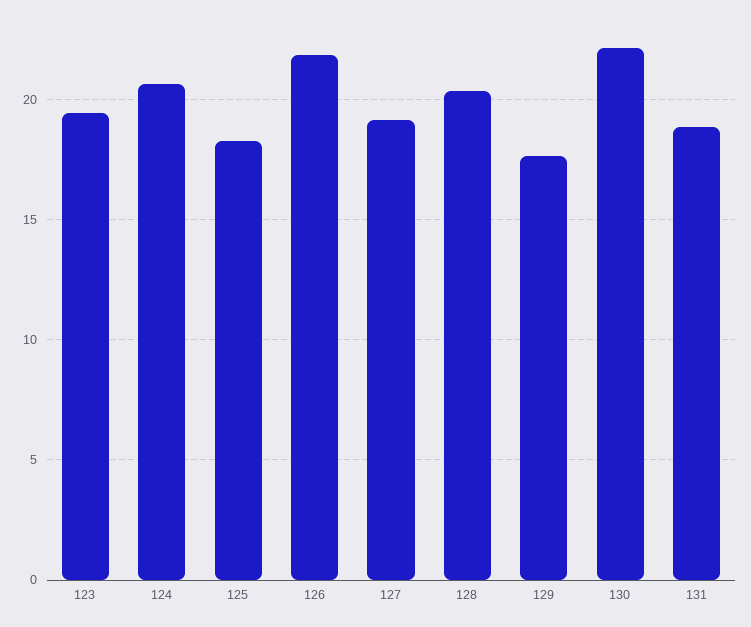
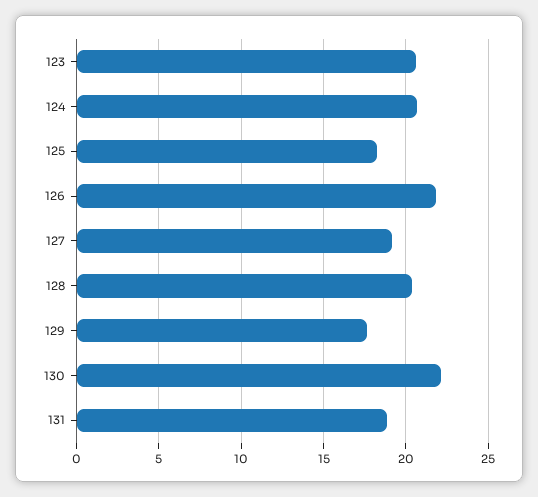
  {
-   "123": 19.5,
+   "123": 20.5,
    "124": 20.5,
    "125": 18.5,
    "126": 22,
    "127": 19,
    "128": 20.5,
    "129": 17.5,
    "130": 22,
    "131": 19
  }

